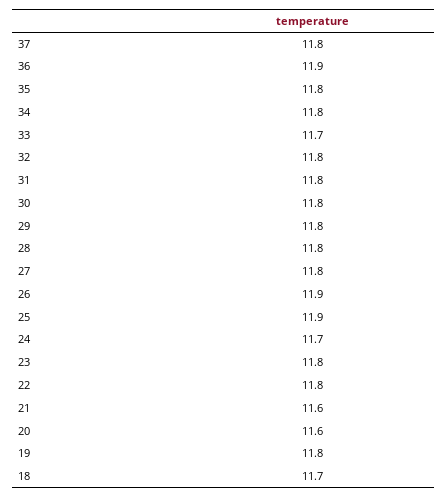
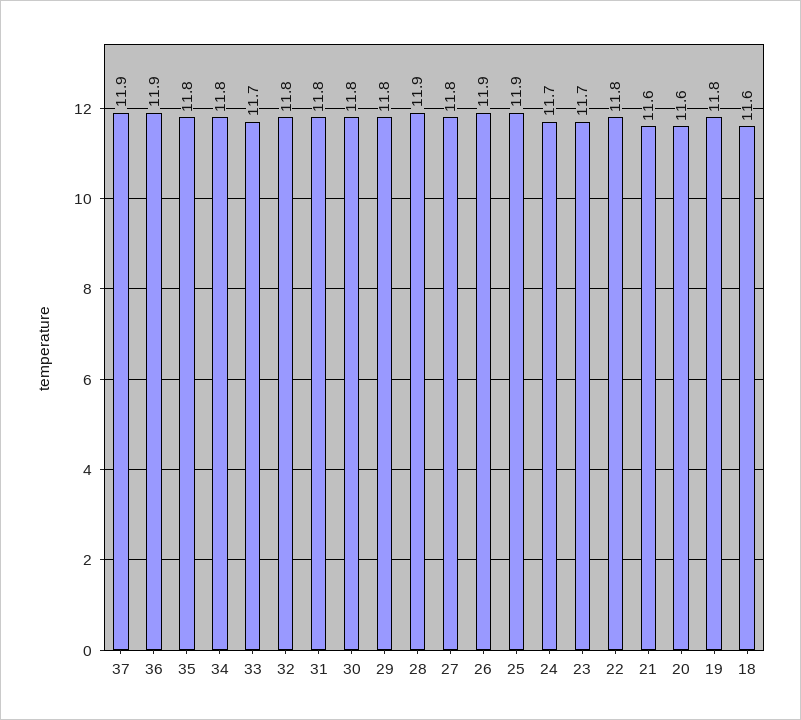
  {
-   "37": 11.8,
+   "37": 11.9,
    "36": 11.9,
    "35": 11.8,
    "34": 11.8,
    "33": 11.7,
    "32": 11.8,
    "31": 11.8,
    "30": 11.8,
    "29": 11.8,
-   "28": 11.8,
+   "28": 11.9,
    "27": 11.8,
    "26": 11.9,
    "25": 11.9,
    "24": 11.7,
-   "23": 11.8,
+   "23": 11.7,
    "22": 11.8,
    "21": 11.6,
    "20": 11.6,
    "19": 11.8,
-   "18": 11.7
+   "18": 11.6
  }

